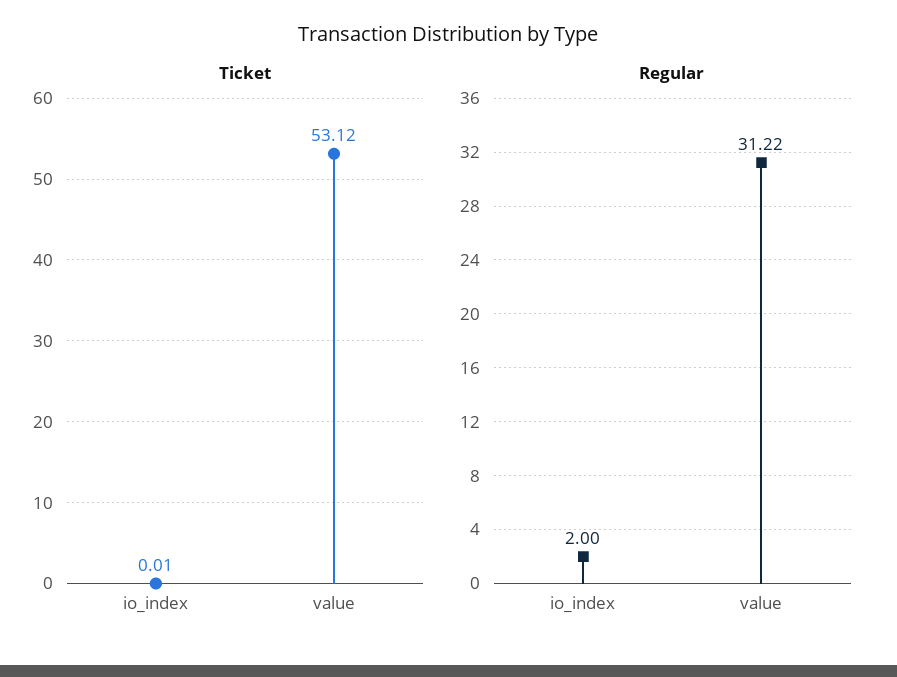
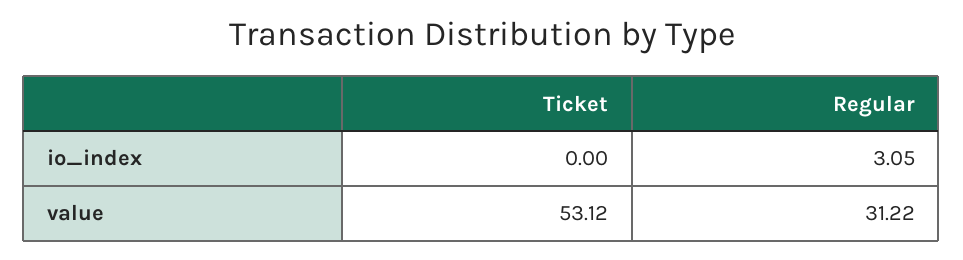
  {
    "Ticket": {
-     "io_index": 0.01,
+     "io_index": 0,
      "value": 53.12
    },
    "Regular": {
-     "io_index": 2,
+     "io_index": 3.05,
      "value": 31.22
    }
  }

